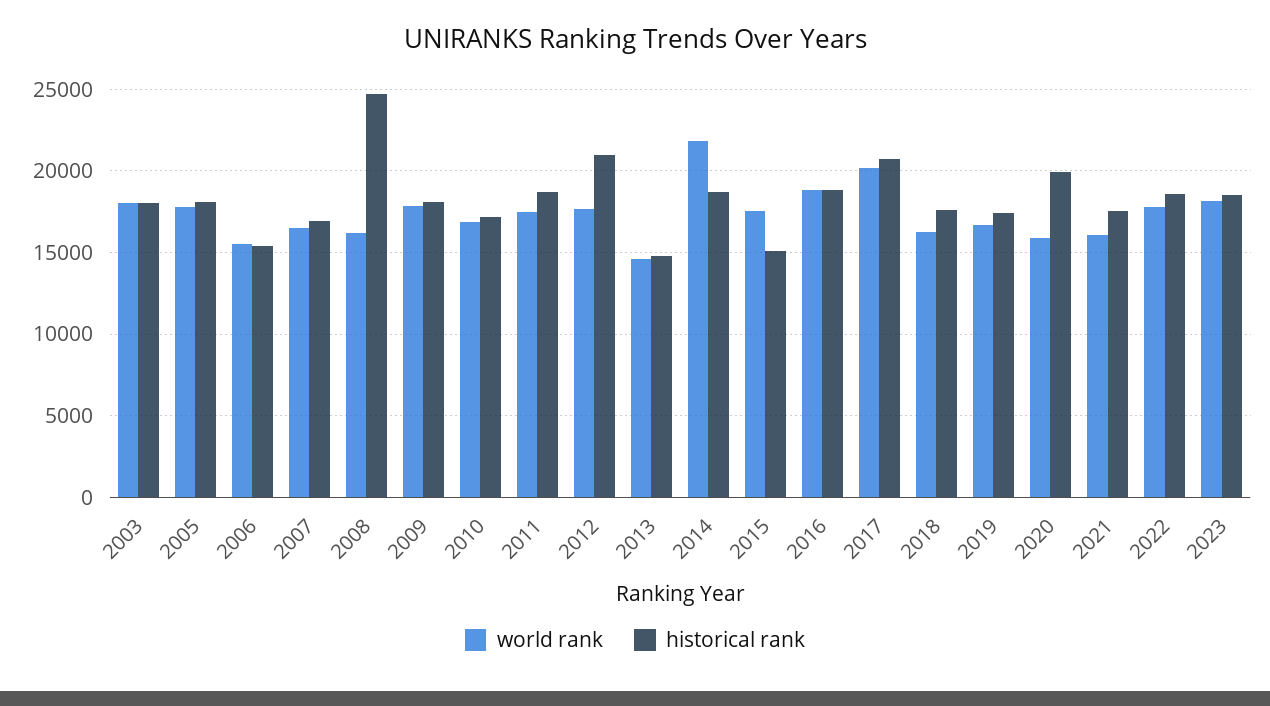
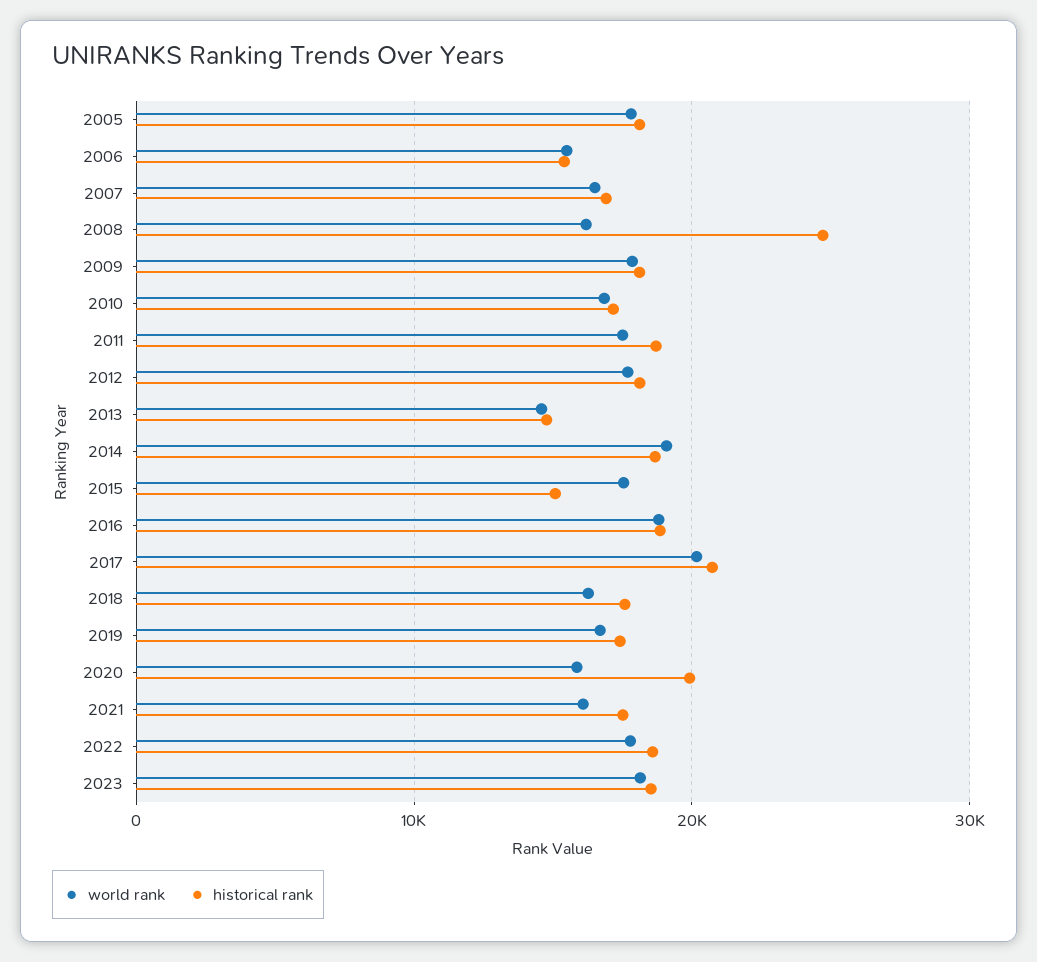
  {
    "world rank": {
-     "2003": 18000,
      "2005": 18000,
      "2006": 15500,
      "2007": 16500,
      "2008": 16000,
      "2009": 18000,
      "2010": 17000,
      "2011": 17500,
      "2012": 17500,
      "2013": 14500,
-     "2014": 22000,
+     "2014": 19000,
      "2015": 17500,
      "2016": 19000,
      "2017": 20000,
      "2018": 16500,
      "2019": 16500,
      "2020": 16000,
      "2021": 16000,
      "2022": 18000,
      "2023": 18000
    },
    "historical rank": {
-     "2003": 18000,
      "2005": 18000,
      "2006": 15500,
      "2007": 17000,
      "2008": 24500,
      "2009": 18000,
      "2010": 17000,
      "2011": 18500,
-     "2012": 21000,
+     "2012": 18000,
      "2013": 15000,
      "2014": 18500,
      "2015": 15000,
      "2016": 19000,
      "2017": 20500,
      "2018": 17500,
      "2019": 17500,
      "2020": 20000,
      "2021": 17500,
      "2022": 18500,
      "2023": 18500
    }
  }

